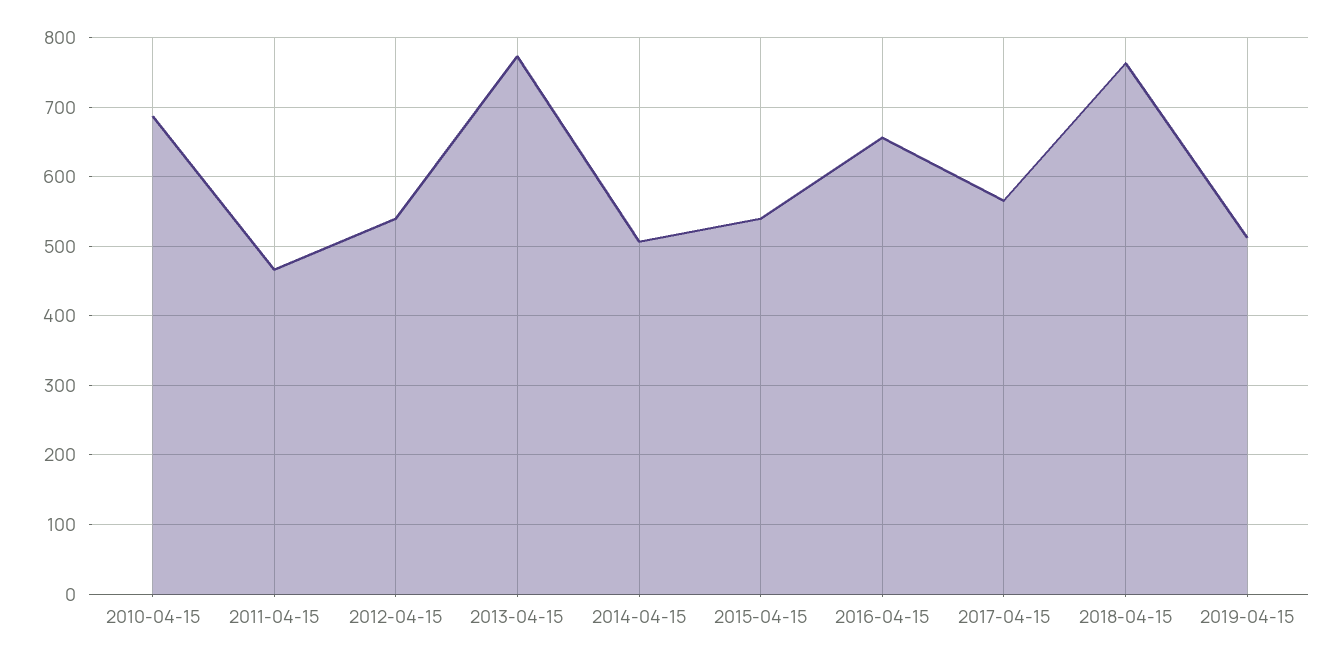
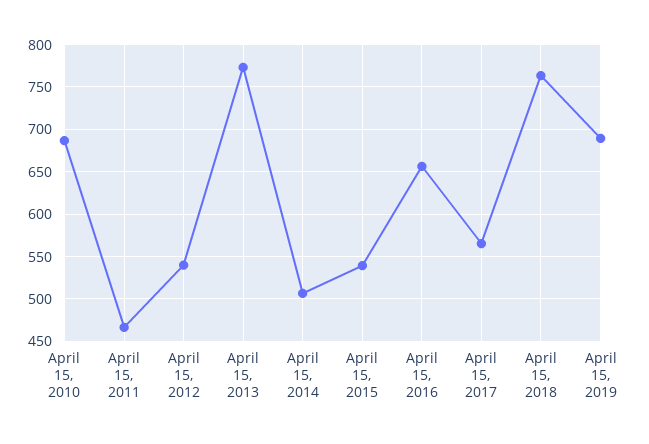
  {
    "2010-04-15": 690,
    "2011-04-15": 470,
    "2012-04-15": 540,
    "2013-04-15": 770,
    "2014-04-15": 510,
    "2015-04-15": 540,
    "2016-04-15": 660,
    "2017-04-15": 570,
    "2018-04-15": 760,
-   "2019-04-15": 510
+   "2019-04-15": 690
  }

